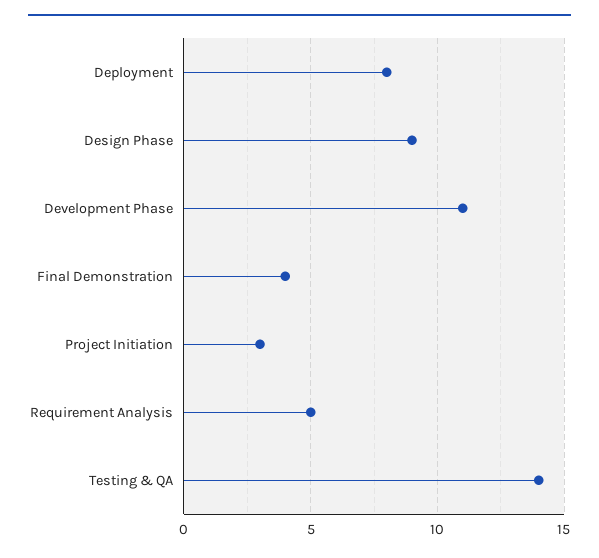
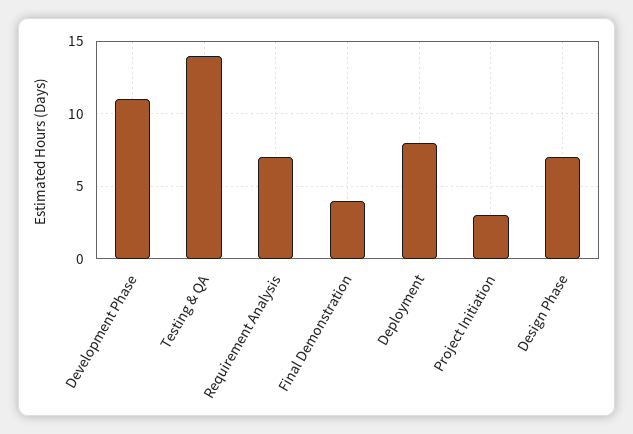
  {
    "Deployment": 8,
-   "Design Phase": 9,
+   "Design Phase": 7,
    "Development Phase": 11,
    "Final Demonstration": 4,
    "Project Initiation": 3,
-   "Requirement Analysis": 5,
+   "Requirement Analysis": 7,
    "Testing & QA": 14
  }

